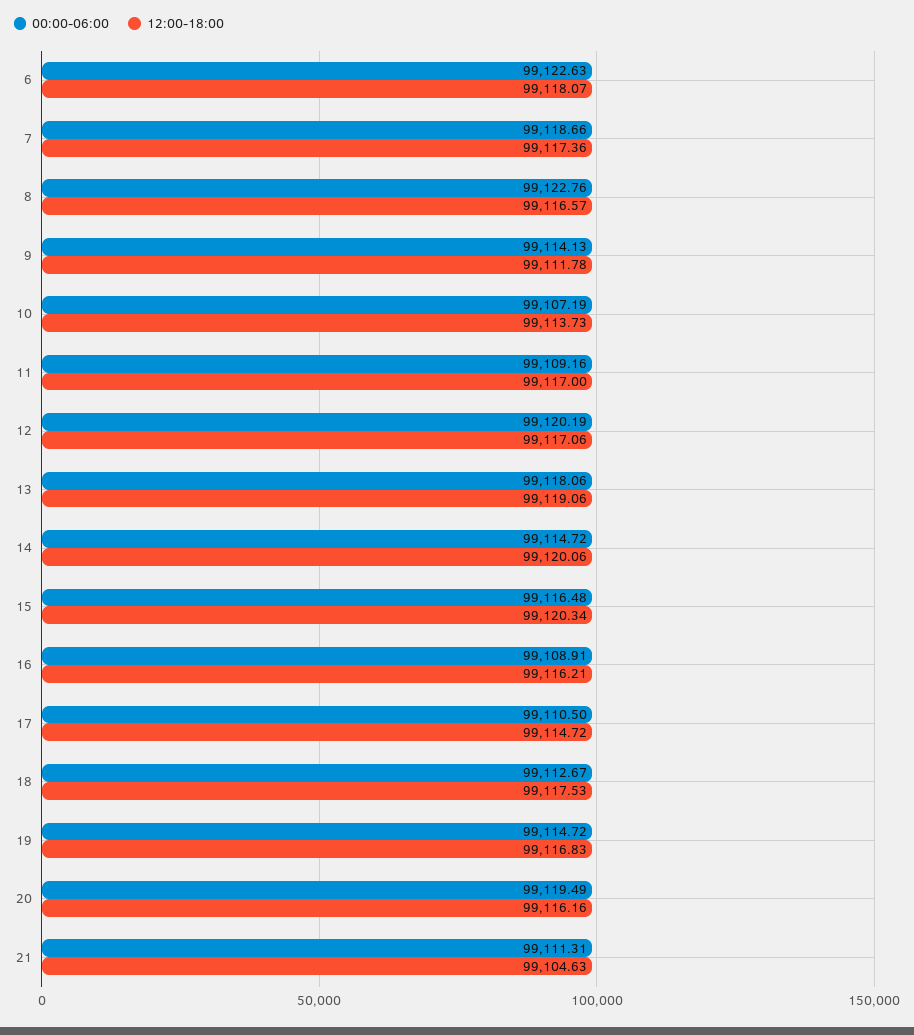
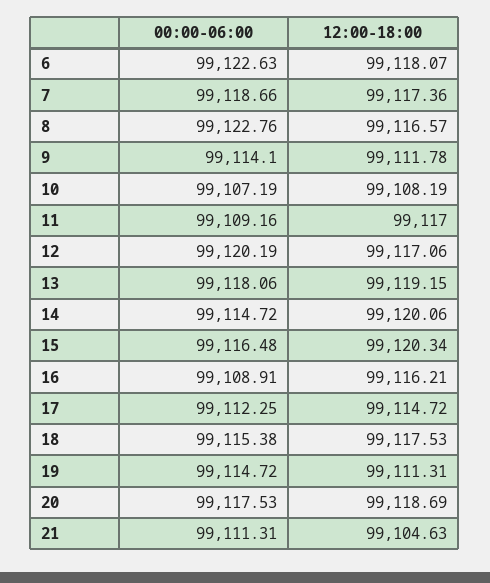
  {
    "00:00-06:00": {
      "6": 99122.63,
      "7": 99118.66,
      "8": 99122.76,
-     "9": 99114.13,
+     "9": 99114.1,
      "10": 99107.19,
      "11": 99109.16,
      "12": 99120.19,
      "13": 99118.06,
      "14": 99114.72,
      "15": 99116.48,
      "16": 99108.91,
-     "17": 99110.5,
+     "17": 99112.25,
-     "18": 99112.67,
+     "18": 99115.38,
      "19": 99114.72,
-     "20": 99119.49,
+     "20": 99117.53,
      "21": 99111.31
    },
    "12:00-18:00": {
      "6": 99118.07,
      "7": 99117.36,
      "8": 99116.57,
      "9": 99111.78,
-     "10": 99113.73,
+     "10": 99108.19,
      "11": 99117,
      "12": 99117.06,
-     "13": 99119.06,
+     "13": 99119.15,
      "14": 99120.06,
      "15": 99120.34,
      "16": 99116.21,
      "17": 99114.72,
      "18": 99117.53,
-     "19": 99116.83,
+     "19": 99111.31,
-     "20": 99116.16,
+     "20": 99118.69,
      "21": 99104.63
    }
  }

